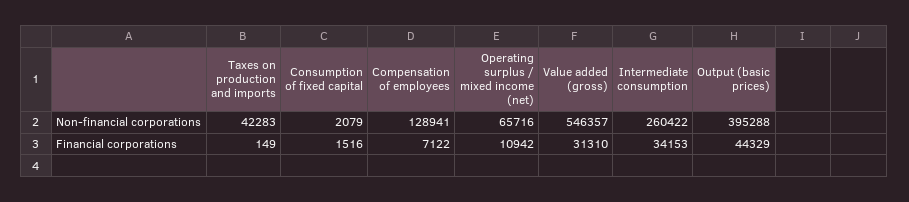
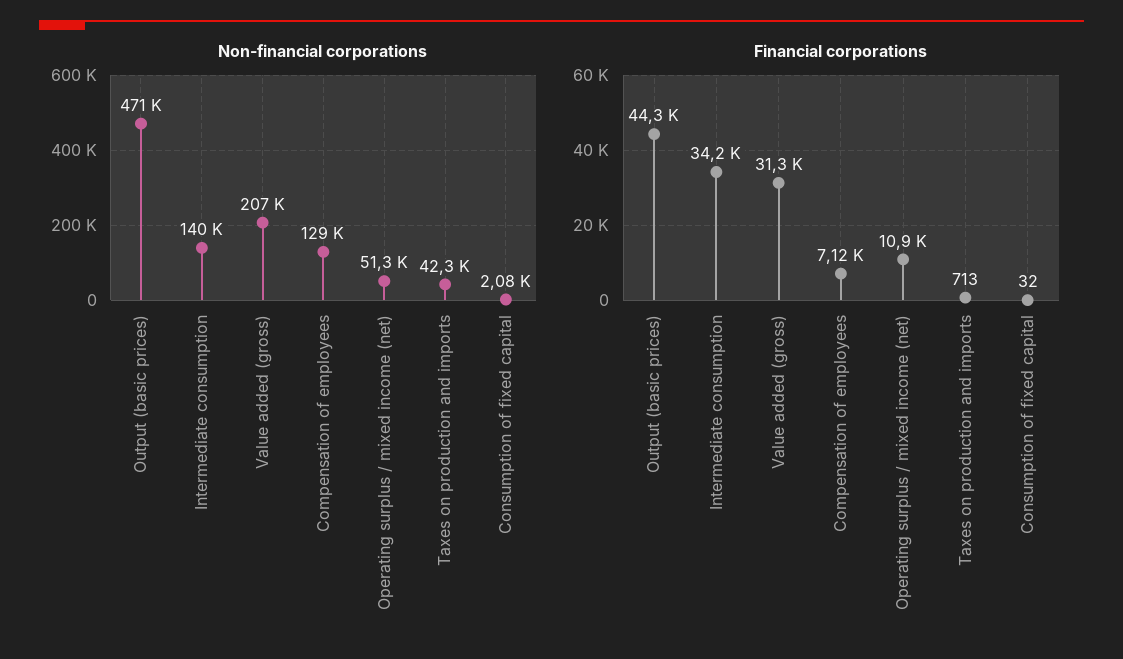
  {
    "Non-financial corporations": {
      "Taxes on production and imports": 42283,
      "Consumption of fixed capital": 2079,
      "Compensation of employees": 128941,
-     "Operating surplus / mixed income (net)": 65716,
+     "Operating surplus / mixed income (net)": 51300,
-     "Value added (gross)": 546357,
+     "Value added (gross)": 207000,
-     "Intermediate consumption": 260422,
+     "Intermediate consumption": 140000,
-     "Output (basic prices)": 395288
+     "Output (basic prices)": 471000
    },
    "Financial corporations": {
-     "Taxes on production and imports": 149,
+     "Taxes on production and imports": 713,
-     "Consumption of fixed capital": 1516,
+     "Consumption of fixed capital": 32,
      "Compensation of employees": 7122,
      "Operating surplus / mixed income (net)": 10942,
      "Value added (gross)": 31310,
      "Intermediate consumption": 34153,
      "Output (basic prices)": 44329
    }
  }

